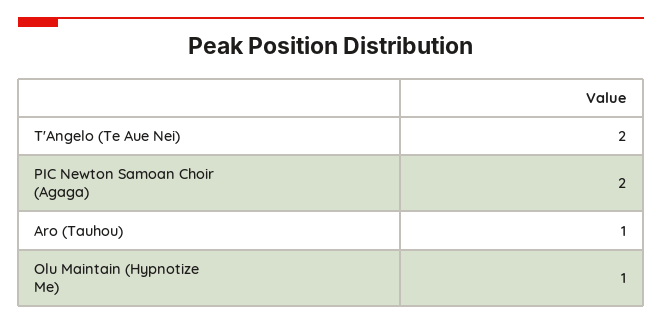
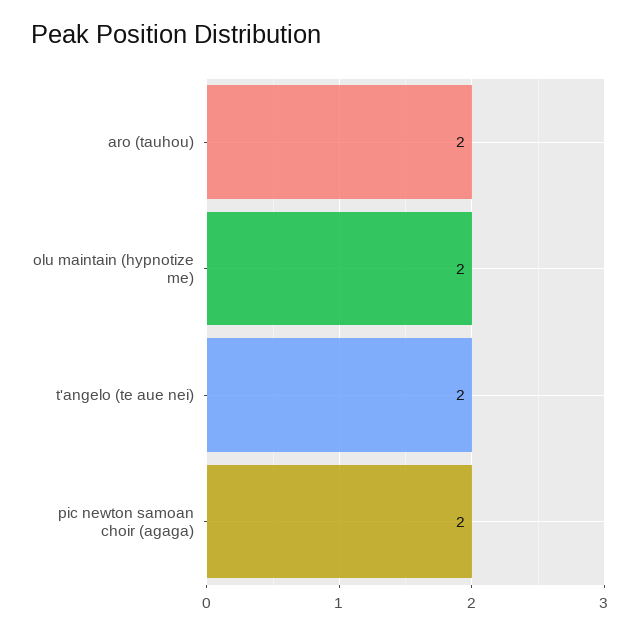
  {
    "T'Angelo (Te Aue Nei)": 2,
    "PIC Newton Samoan Choir (Agaga)": 2,
-   "Aro (Tauhou)": 1,
+   "Aro (Tauhou)": 2,
-   "Olu Maintain (Hypnotize Me)": 1
+   "Olu Maintain (Hypnotize Me)": 2
  }

